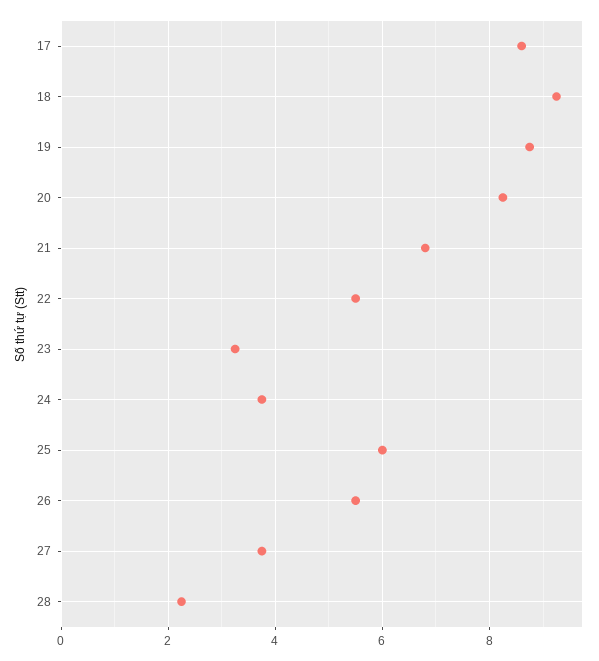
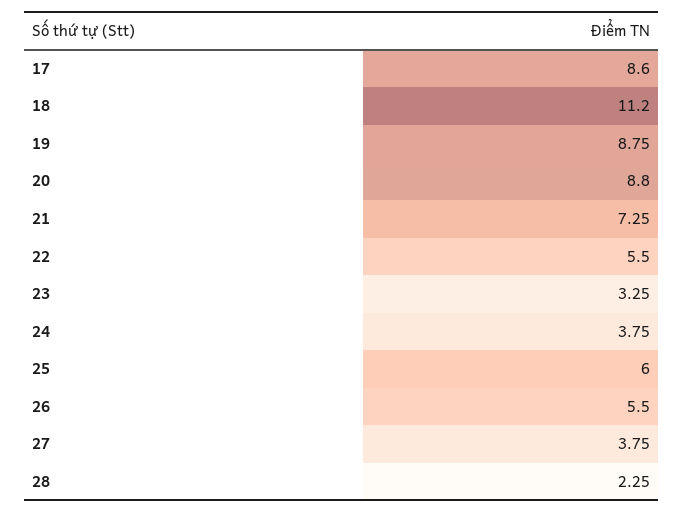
  {
    "17": 8.6,
-   "18": 9.2,
+   "18": 11.2,
    "19": 8.75,
-   "20": 8.2,
+   "20": 8.8,
-   "21": 6.8,
+   "21": 7.25,
    "22": 5.5,
    "23": 3.25,
    "24": 3.75,
    "25": 6,
    "26": 5.5,
    "27": 3.75,
    "28": 2.25
  }

